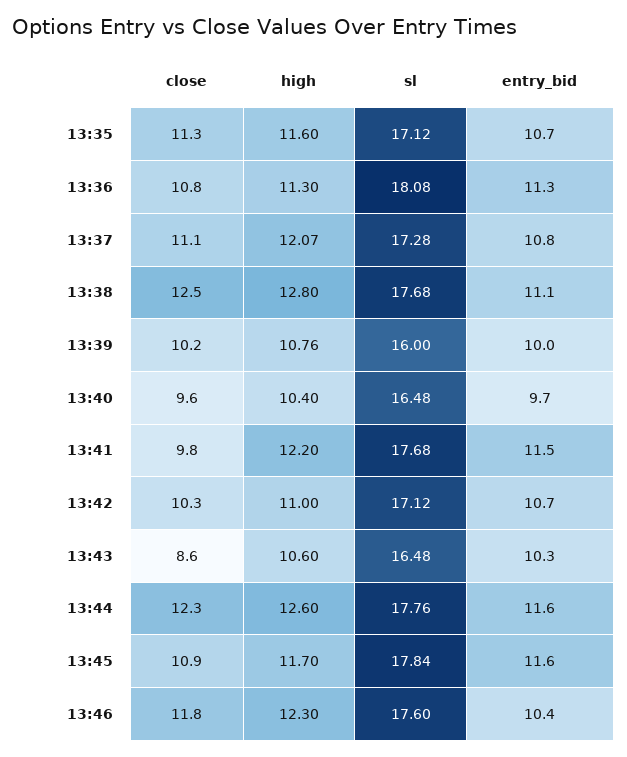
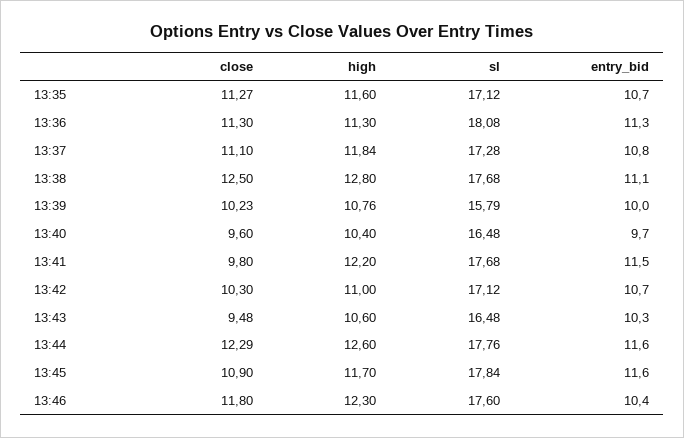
  {
    "close": {
      "13:35": 11.27,
-     "13:36": 10.8,
+     "13:36": 11.3,
      "13:37": 11.1,
      "13:38": 12.5,
      "13:39": 10.23,
      "13:40": 9.6,
      "13:41": 9.8,
      "13:42": 10.3,
-     "13:43": 8.6,
+     "13:43": 9.48,
      "13:44": 12.29,
      "13:45": 10.9,
      "13:46": 11.8
    },
    "high": {
      "13:35": 11.6,
      "13:36": 11.3,
-     "13:37": 12.07,
+     "13:37": 11.84,
      "13:38": 12.8,
      "13:39": 10.76,
      "13:40": 10.4,
      "13:41": 12.2,
      "13:42": 11,
      "13:43": 10.6,
      "13:44": 12.6,
      "13:45": 11.7,
      "13:46": 12.3
    },
    "sl": {
      "13:35": 17.12,
      "13:36": 18.08,
      "13:37": 17.28,
      "13:38": 17.68,
-     "13:39": 16,
+     "13:39": 15.79,
      "13:40": 16.48,
      "13:41": 17.68,
      "13:42": 17.12,
      "13:43": 16.48,
      "13:44": 17.76,
      "13:45": 17.84,
      "13:46": 17.6
    },
    "entry_bid": {
      "13:35": 10.7,
      "13:36": 11.3,
      "13:37": 10.8,
      "13:38": 11.1,
      "13:39": 10,
      "13:40": 9.7,
      "13:41": 11.5,
      "13:42": 10.7,
      "13:43": 10.3,
      "13:44": 11.6,
      "13:45": 11.6,
      "13:46": 10.4
    }
  }

